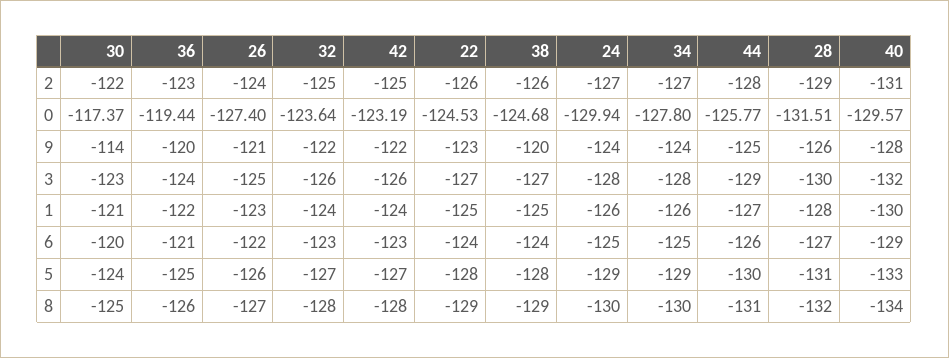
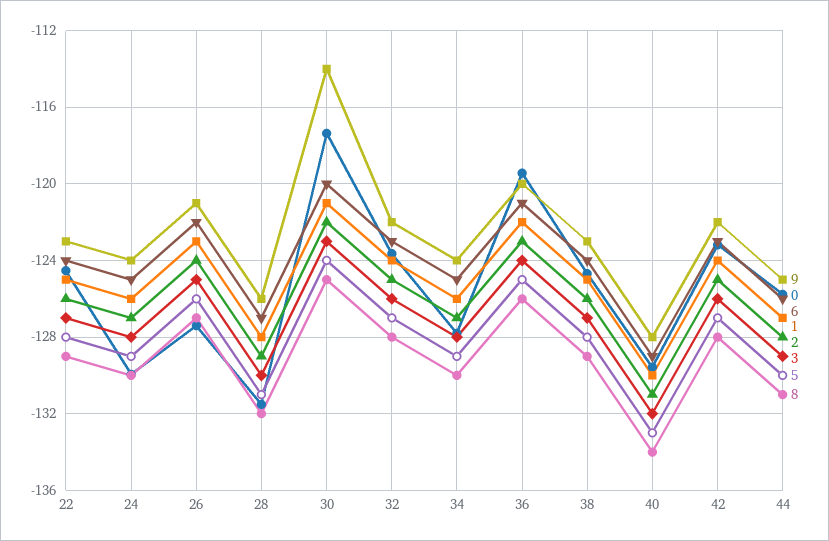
  {
    "2": {
      "30": -122,
      "36": -123,
      "26": -124,
      "32": -125,
      "42": -125,
      "22": -126,
      "38": -126,
      "24": -127,
      "34": -127,
      "44": -128,
      "28": -129,
      "40": -131
    },
    "0": {
      "30": -117.37,
      "36": -119.44,
      "26": -127.4,
      "32": -123.64,
      "42": -123.19,
      "22": -124.53,
      "38": -124.68,
      "24": -129.94,
      "34": -127.8,
      "44": -125.77,
      "28": -131.51,
      "40": -129.57
    },
    "9": {
      "30": -114,
      "36": -120,
      "26": -121,
      "32": -122,
      "42": -122,
      "22": -123,
-     "38": -120,
+     "38": -123,
      "24": -124,
      "34": -124,
      "44": -125,
      "28": -126,
      "40": -128
    },
    "3": {
      "30": -123,
      "36": -124,
      "26": -125,
      "32": -126,
      "42": -126,
      "22": -127,
      "38": -127,
      "24": -128,
      "34": -128,
      "44": -129,
      "28": -130,
      "40": -132
    },
    "1": {
      "30": -121,
      "36": -122,
      "26": -123,
      "32": -124,
      "42": -124,
      "22": -125,
      "38": -125,
      "24": -126,
      "34": -126,
      "44": -127,
      "28": -128,
      "40": -130
    },
    "6": {
      "30": -120,
      "36": -121,
      "26": -122,
      "32": -123,
      "42": -123,
      "22": -124,
      "38": -124,
      "24": -125,
      "34": -125,
      "44": -126,
      "28": -127,
      "40": -129
    },
    "5": {
      "30": -124,
      "36": -125,
      "26": -126,
      "32": -127,
      "42": -127,
      "22": -128,
      "38": -128,
      "24": -129,
      "34": -129,
      "44": -130,
      "28": -131,
      "40": -133
    },
    "8": {
      "30": -125,
      "36": -126,
      "26": -127,
      "32": -128,
      "42": -128,
      "22": -129,
      "38": -129,
      "24": -130,
      "34": -130,
      "44": -131,
      "28": -132,
      "40": -134
    }
  }

